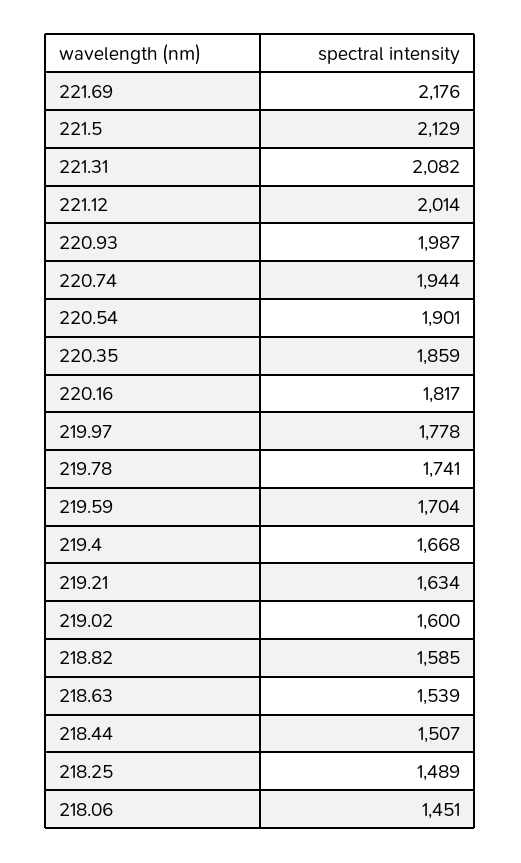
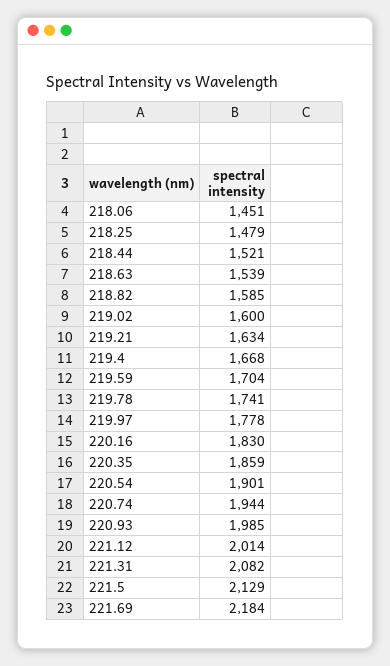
  {
-   "221.69": 2176,
+   "221.69": 2184,
    "221.5": 2129,
    "221.31": 2082,
    "221.12": 2014,
-   "220.93": 1987,
+   "220.93": 1985,
    "220.74": 1944,
    "220.54": 1901,
    "220.35": 1859,
-   "220.16": 1817,
+   "220.16": 1830,
    "219.97": 1778,
    "219.78": 1741,
    "219.59": 1704,
    "219.4": 1668,
    "219.21": 1634,
    "219.02": 1600,
    "218.82": 1585,
    "218.63": 1539,
-   "218.44": 1507,
+   "218.44": 1521,
-   "218.25": 1489,
+   "218.25": 1479,
    "218.06": 1451
  }

